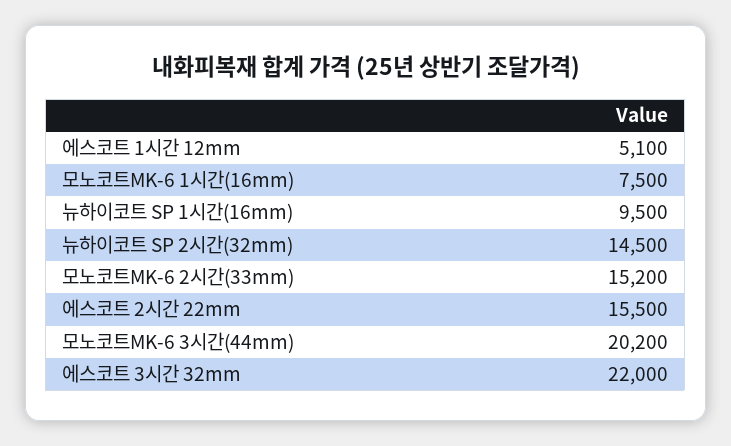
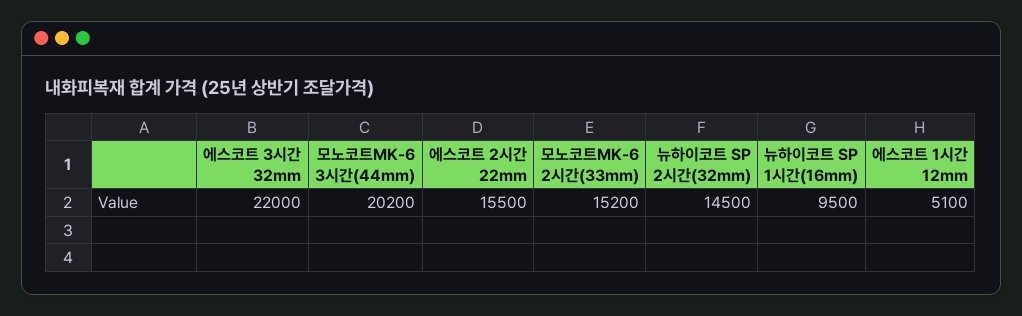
  {
    "에스코트 1시간 12mm": 5100,
-   "모노코트MK-6 1시간(16mm)": 7500,
    "뉴하이코트 SP 1시간(16mm)": 9500,
    "뉴하이코트 SP 2시간(32mm)": 14500,
    "모노코트MK-6 2시간(33mm)": 15200,
    "에스코트 2시간 22mm": 15500,
    "모노코트MK-6 3시간(44mm)": 20200,
    "에스코트 3시간 32mm": 22000
  }

